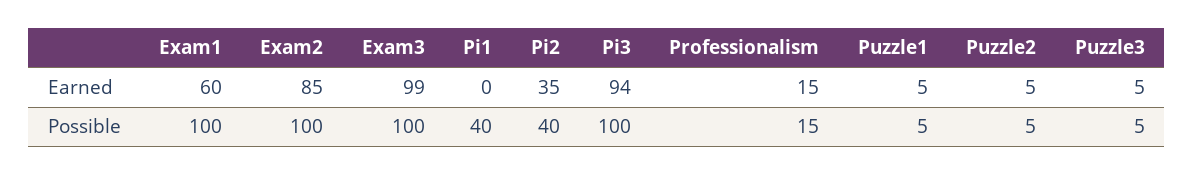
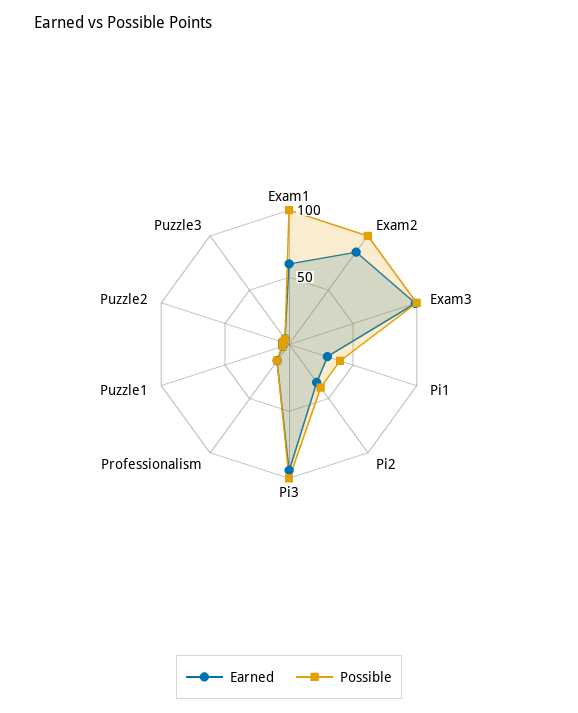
  {
    "Earned": {
      "Exam1": 60,
      "Exam2": 85,
      "Exam3": 99,
-     "Pi1": 0,
+     "Pi1": 30,
      "Pi2": 35,
      "Pi3": 94,
      "Professionalism": 15,
      "Puzzle1": 5,
      "Puzzle2": 5,
      "Puzzle3": 5
    },
    "Possible": {
      "Exam1": 100,
      "Exam2": 100,
      "Exam3": 100,
      "Pi1": 40,
      "Pi2": 40,
      "Pi3": 100,
      "Professionalism": 15,
      "Puzzle1": 5,
      "Puzzle2": 5,
      "Puzzle3": 5
    }
  }

